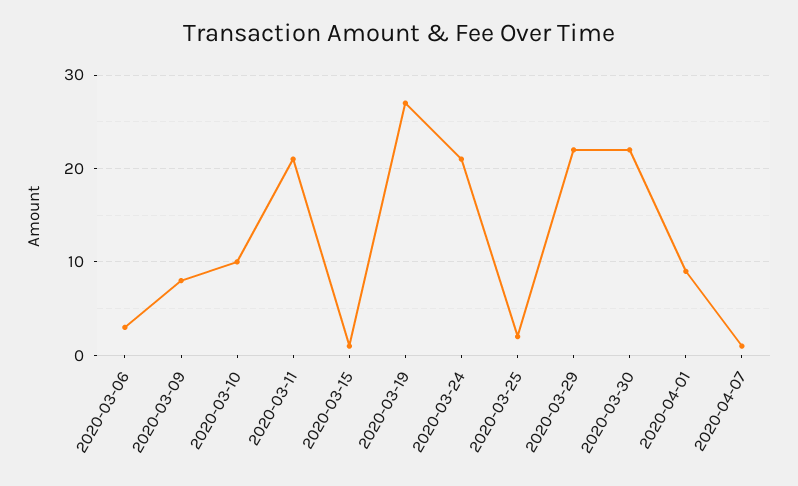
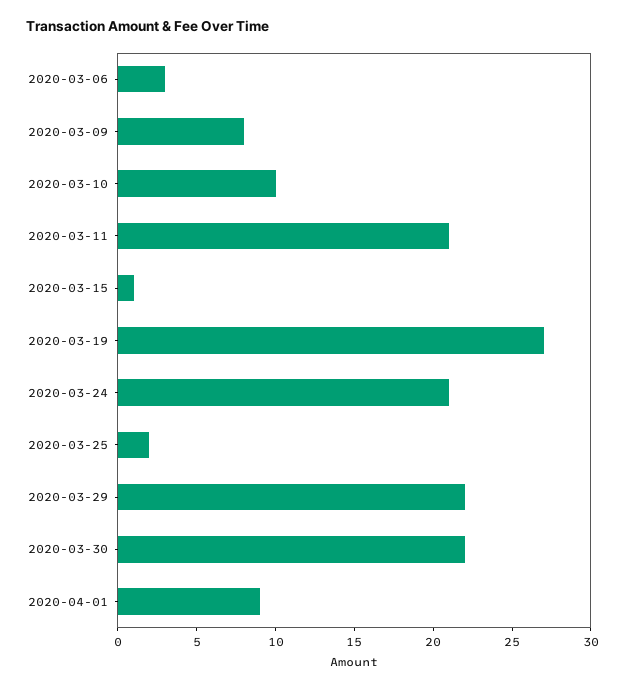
  {
    "2020-03-06": 3,
    "2020-03-09": 8,
    "2020-03-10": 10,
    "2020-03-11": 21,
    "2020-03-15": 1,
    "2020-03-19": 27,
    "2020-03-24": 21,
    "2020-03-25": 2,
    "2020-03-29": 22,
    "2020-03-30": 22,
-   "2020-04-01": 9,
+   "2020-04-01": 9
-   "2020-04-07": 1
  }

